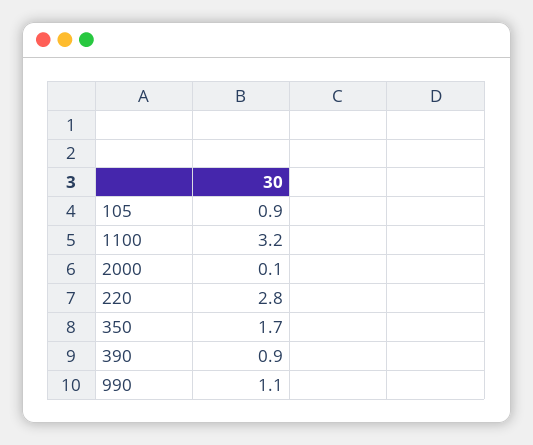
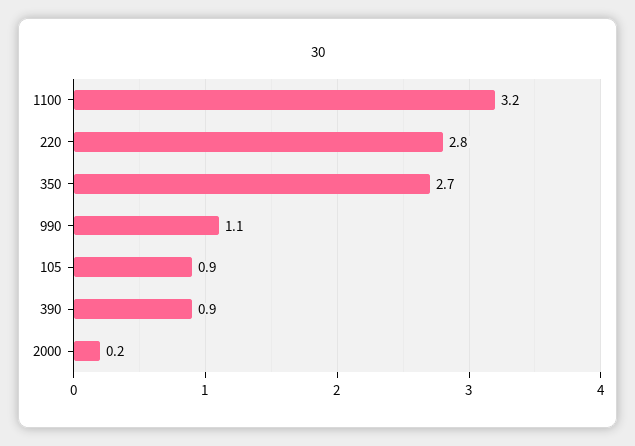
  {
    "105": 0.9,
    "1100": 3.2,
-   "2000": 0.1,
+   "2000": 0.2,
    "220": 2.8,
-   "350": 1.7,
+   "350": 2.7,
    "390": 0.9,
    "990": 1.1
  }

